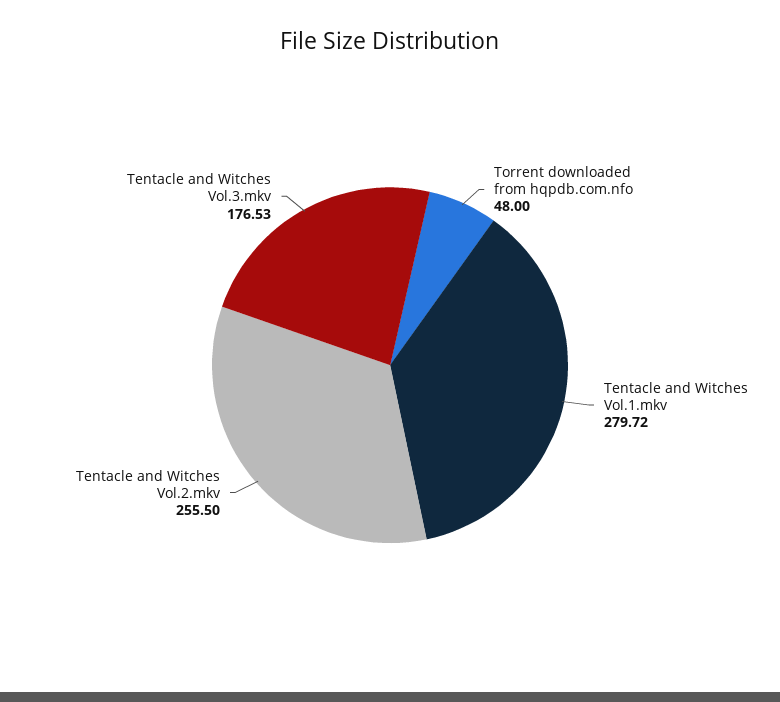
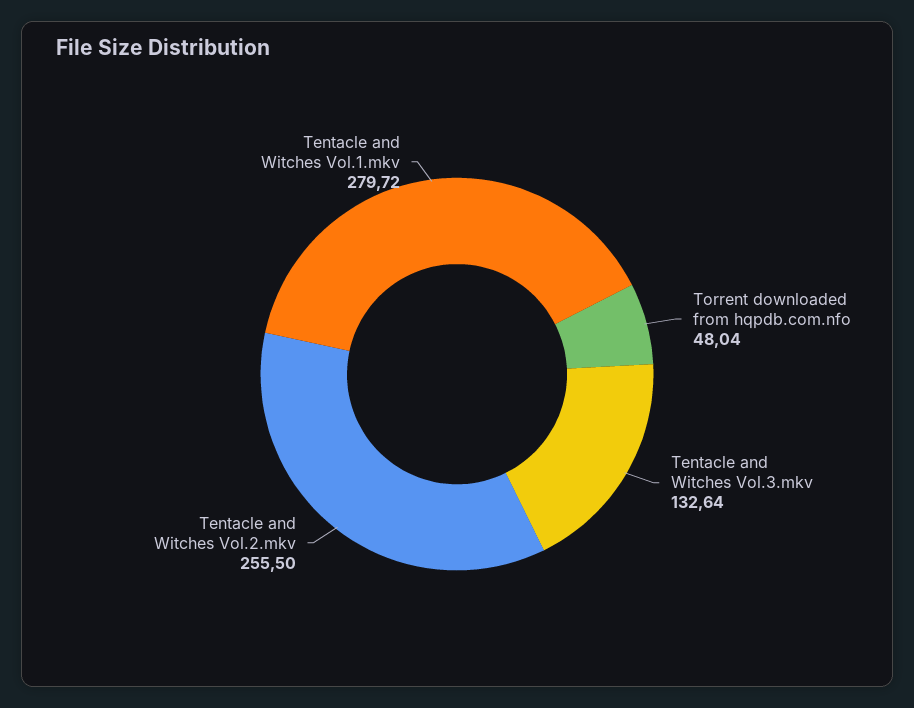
  {
-   "Torrent downloaded from hqpdb.com.nfo": 48,
+   "Torrent downloaded from hqpdb.com.nfo": 48.04,
    "Tentacle and Witches Vol.1.mkv": 279.72,
    "Tentacle and Witches Vol.2.mkv": 255.5,
-   "Tentacle and Witches Vol.3.mkv": 176.53
+   "Tentacle and Witches Vol.3.mkv": 132.64
  }

